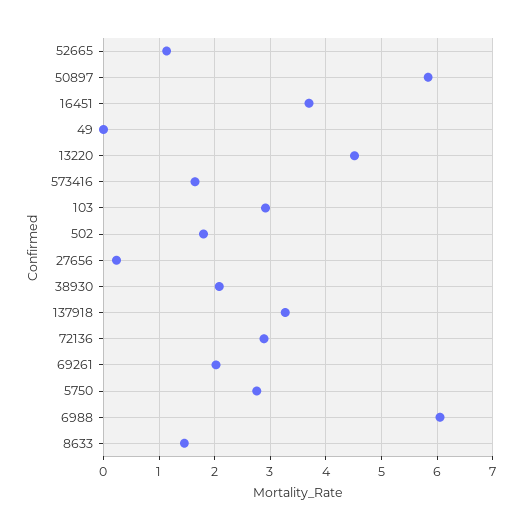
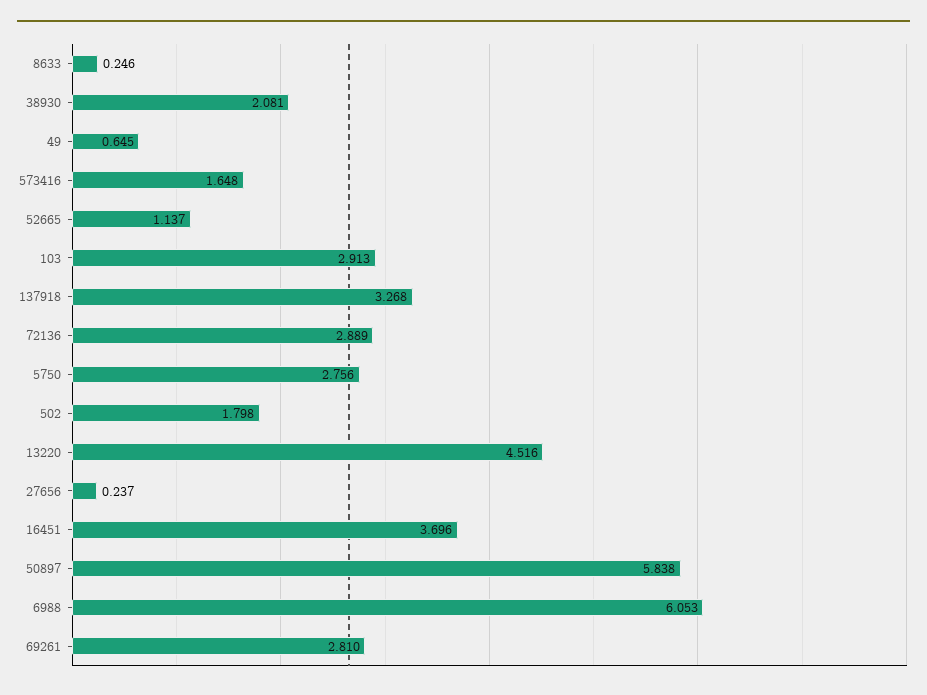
  {
    "52665": 1.137,
    "50897": 5.838,
    "16451": 3.696,
-   "49": 0,
+   "49": 0.645,
    "13220": 4.516,
    "573416": 1.648,
    "103": 2.913,
    "502": 1.798,
    "27656": 0.237,
    "38930": 2.081,
    "137918": 3.268,
    "72136": 2.889,
-   "69261": 2,
+   "69261": 2.81,
    "5750": 2.756,
    "6988": 6.053,
-   "8633": 1.4
+   "8633": 0.246
  }

